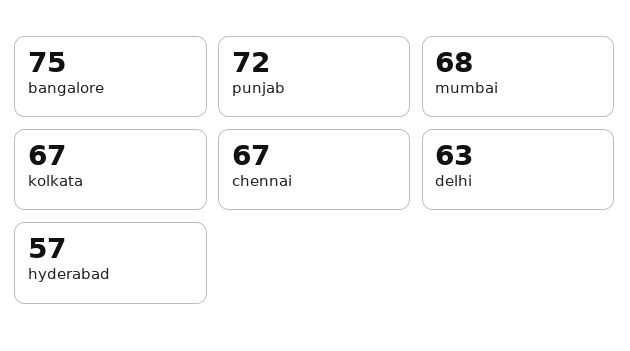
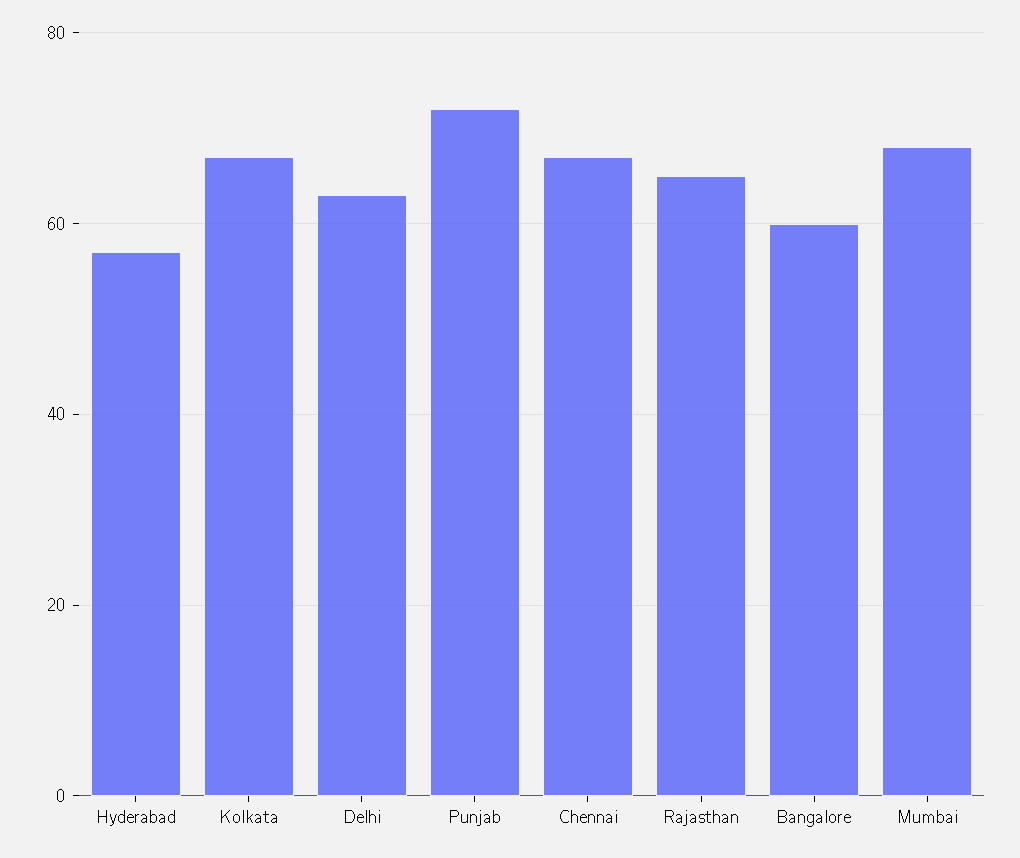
  {
-   "bangalore": 75,
+   "bangalore": 60,
    "punjab": 72,
    "mumbai": 68,
    "kolkata": 67,
    "chennai": 67,
    "delhi": 63,
-   "hyderabad": 57
+   "hyderabad": 57,
+   "Rajasthan": 65
  }

